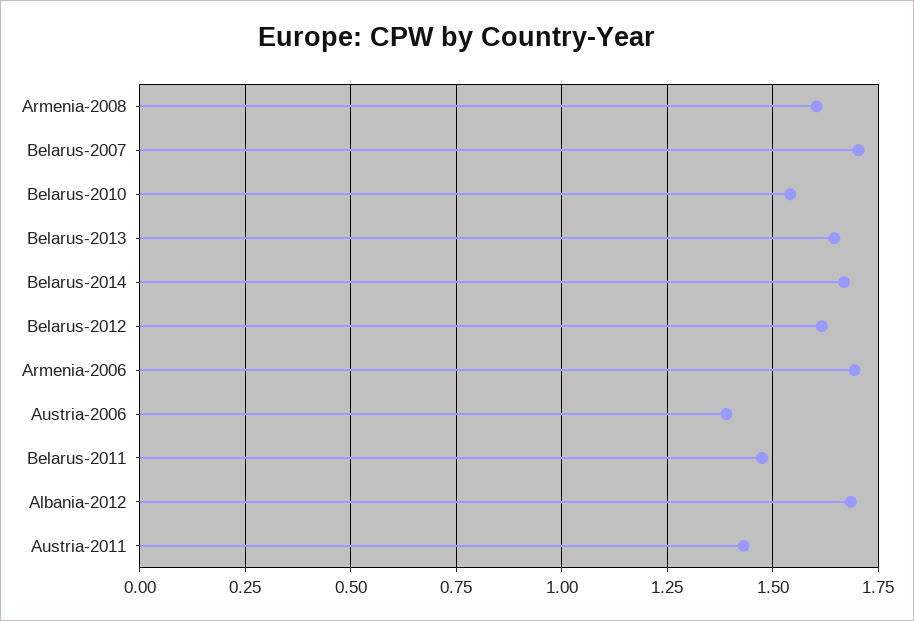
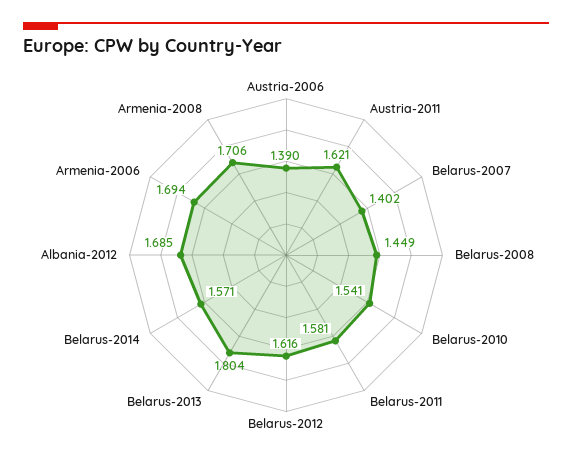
  {
-   "Armenia-2008": 1.6,
+   "Armenia-2008": 1.706,
-   "Belarus-2007": 1.7,
+   "Belarus-2007": 1.402,
    "Belarus-2010": 1.541,
-   "Belarus-2013": 1.65,
+   "Belarus-2013": 1.804,
-   "Belarus-2014": 1.675,
+   "Belarus-2014": 1.571,
    "Belarus-2012": 1.616,
    "Armenia-2006": 1.694,
    "Austria-2006": 1.39,
-   "Belarus-2011": 1.475,
+   "Belarus-2011": 1.581,
    "Albania-2012": 1.685,
-   "Austria-2011": 1.425
+   "Austria-2011": 1.621,
+   "Belarus-2008": 1.449
  }

